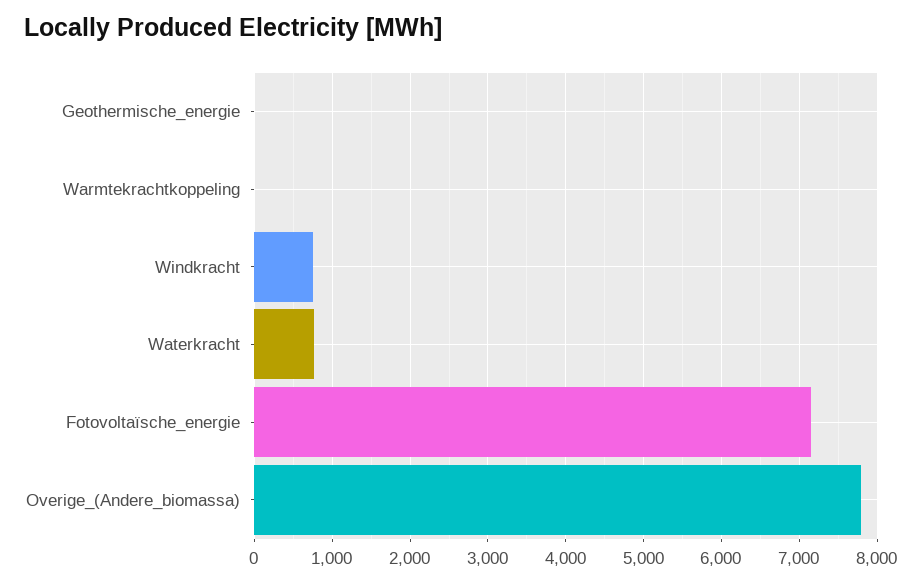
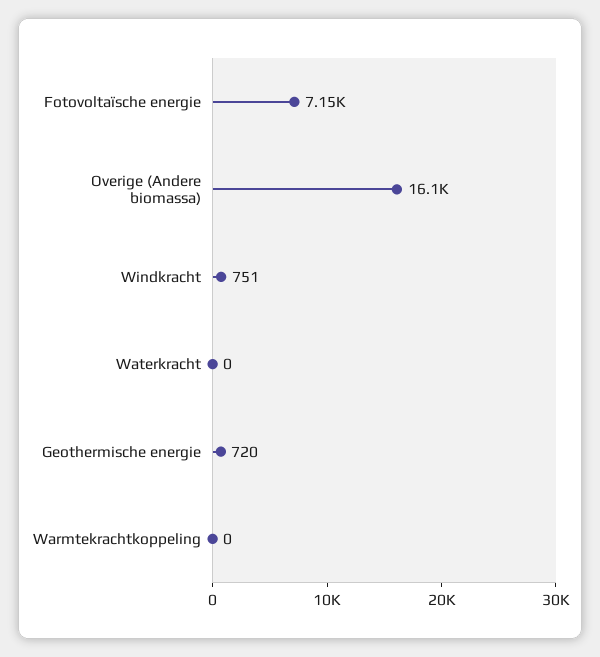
  {
-   "Geothermische_energie": 0,
+   "Geothermische_energie": 720,
    "Warmtekrachtkoppeling": 0,
    "Windkracht": 751,
-   "Waterkracht": 800,
+   "Waterkracht": 0,
    "Fotovoltaïsche_energie": 7150,
-   "Overige_(Andere_biomassa)": 7800
+   "Overige_(Andere_biomassa)": 16100
  }

